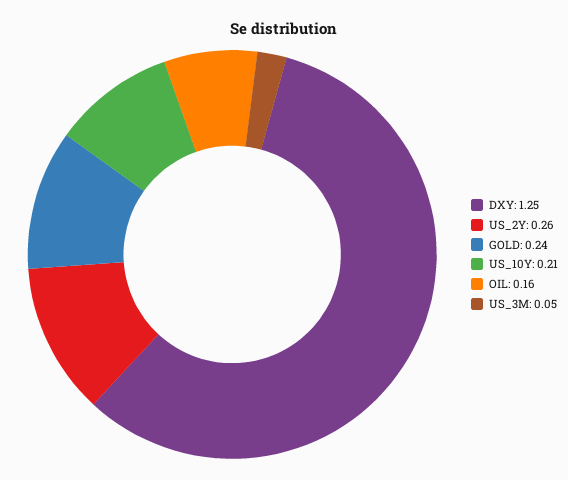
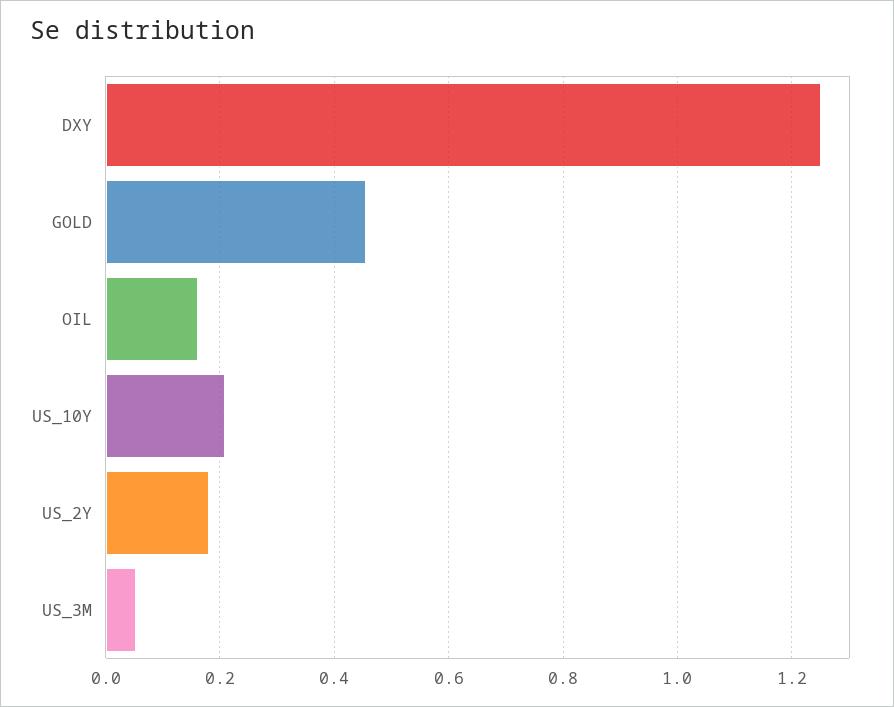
  {
    "DXY": 1.25,
-   "US_2Y": 0.26,
+   "US_2Y": 0.18,
-   "GOLD": 0.24,
+   "GOLD": 0.46,
    "US_10Y": 0.21,
    "OIL": 0.16,
    "US_3M": 0.05
  }

